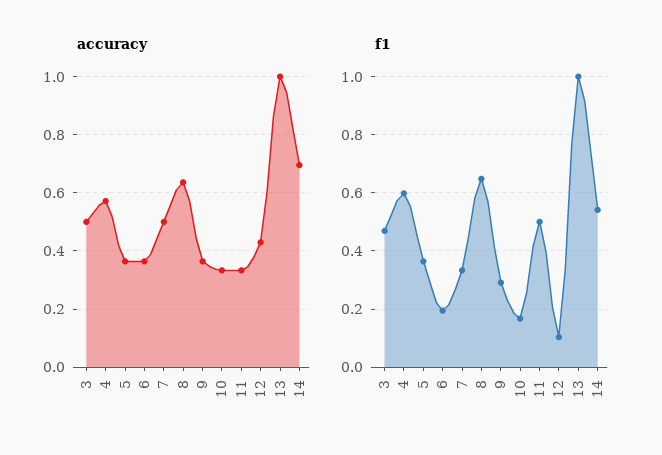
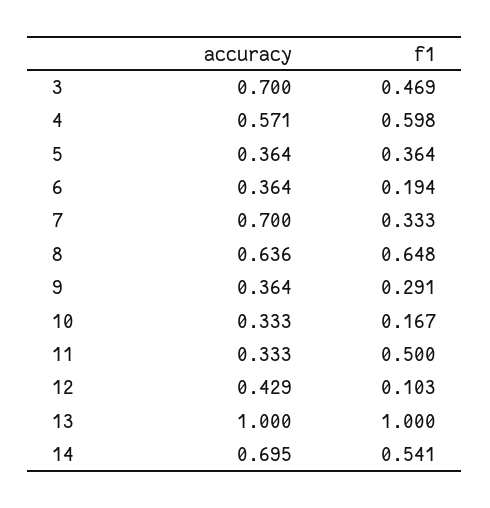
  {
    "accuracy": {
-     "3": 0.5,
+     "3": 0.7,
      "4": 0.571,
      "5": 0.364,
      "6": 0.364,
-     "7": 0.5,
+     "7": 0.7,
      "8": 0.636,
      "9": 0.364,
      "10": 0.333,
      "11": 0.333,
      "12": 0.429,
      "13": 1,
      "14": 0.695
    },
    "f1": {
      "3": 0.469,
      "4": 0.598,
      "5": 0.364,
      "6": 0.194,
      "7": 0.333,
      "8": 0.648,
      "9": 0.291,
      "10": 0.167,
      "11": 0.5,
      "12": 0.103,
      "13": 1,
      "14": 0.541
    }
  }

